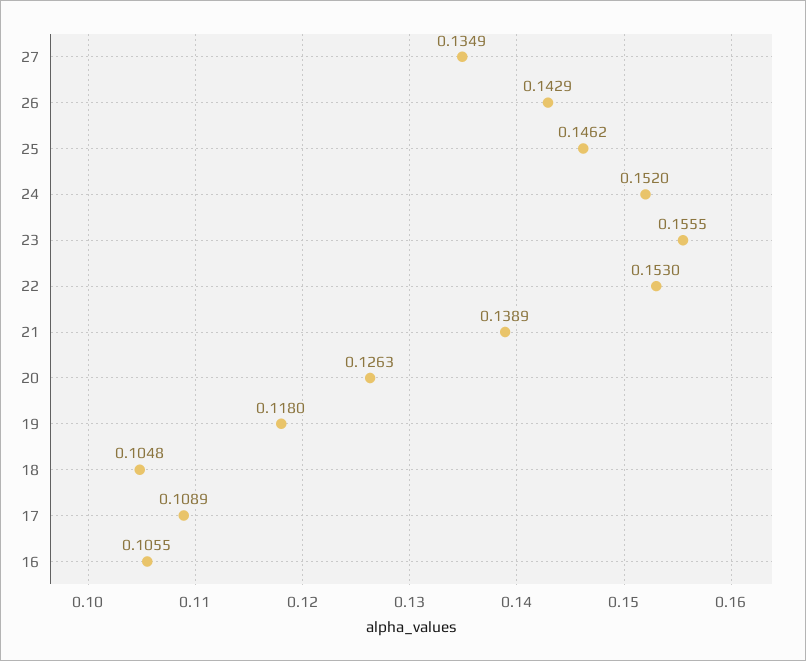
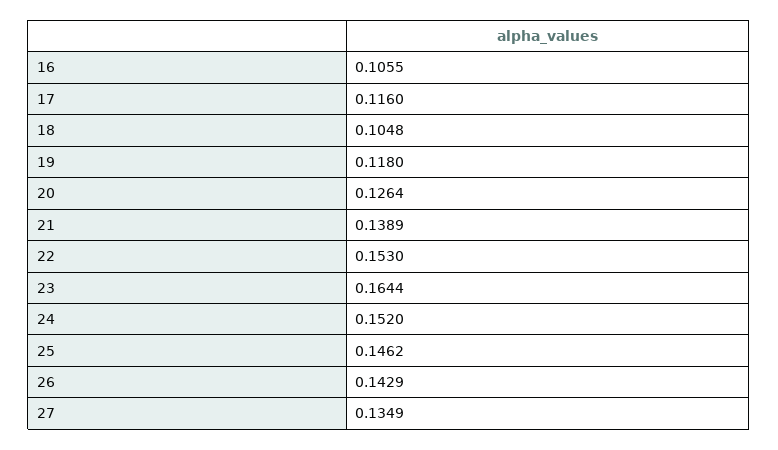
  {
    "27": 0.1349,
    "26": 0.1429,
    "25": 0.1462,
    "24": 0.152,
-   "23": 0.1555,
+   "23": 0.1644,
    "22": 0.153,
    "21": 0.1389,
-   "20": 0.1263,
+   "20": 0.1264,
    "19": 0.118,
    "18": 0.1048,
-   "17": 0.1089,
+   "17": 0.116,
    "16": 0.1055
  }

